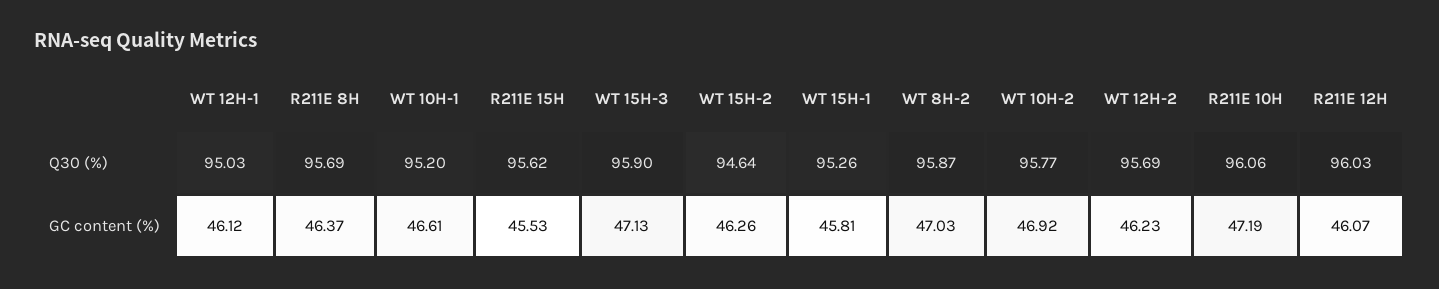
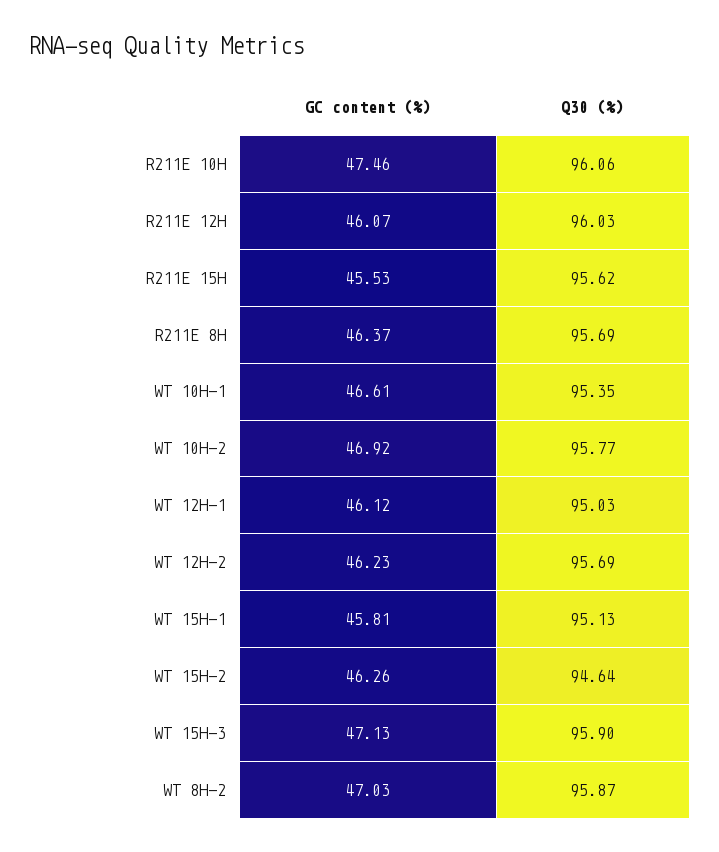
  {
    "WT 12H-1": {
      "Q30 (%)": 95.03,
      "GC content (%)": 46.12
    },
    "R211E 8H": {
      "Q30 (%)": 95.69,
      "GC content (%)": 46.37
    },
    "WT 10H-1": {
-     "Q30 (%)": 95.2,
+     "Q30 (%)": 95.35,
      "GC content (%)": 46.61
    },
    "R211E 15H": {
      "Q30 (%)": 95.62,
      "GC content (%)": 45.53
    },
    "WT 15H-3": {
      "Q30 (%)": 95.9,
      "GC content (%)": 47.13
    },
    "WT 15H-2": {
      "Q30 (%)": 94.64,
      "GC content (%)": 46.26
    },
    "WT 15H-1": {
-     "Q30 (%)": 95.26,
+     "Q30 (%)": 95.13,
      "GC content (%)": 45.81
    },
    "WT 8H-2": {
      "Q30 (%)": 95.87,
      "GC content (%)": 47.03
    },
    "WT 10H-2": {
      "Q30 (%)": 95.77,
      "GC content (%)": 46.92
    },
    "WT 12H-2": {
      "Q30 (%)": 95.69,
      "GC content (%)": 46.23
    },
    "R211E 10H": {
      "Q30 (%)": 96.06,
-     "GC content (%)": 47.19
+     "GC content (%)": 47.46
    },
    "R211E 12H": {
      "Q30 (%)": 96.03,
      "GC content (%)": 46.07
    }
  }

